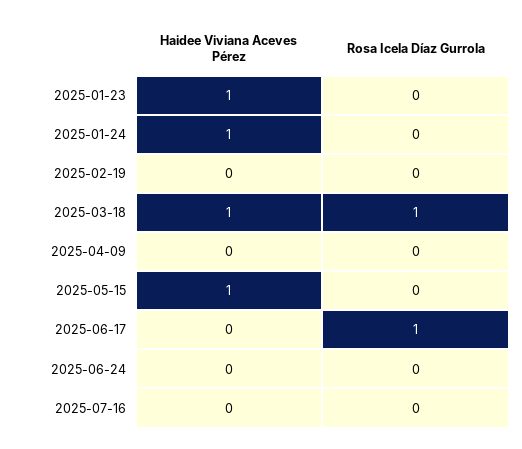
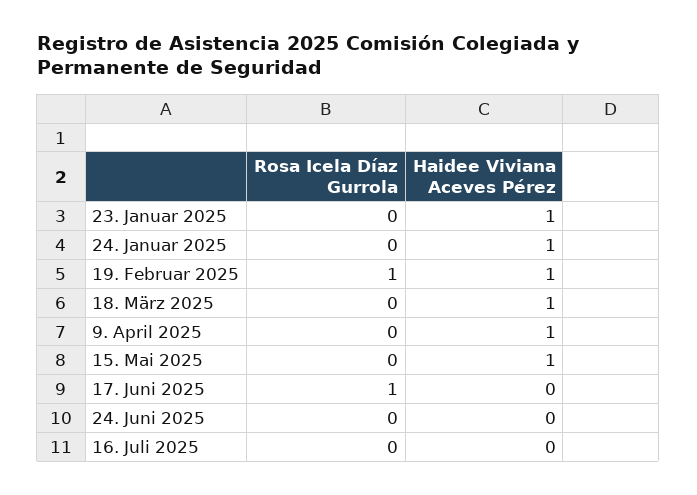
  {
    "Haidee Viviana Aceves Pérez": {
      "2025-01-23": 1,
      "2025-01-24": 1,
-     "2025-02-19": 0,
+     "2025-02-19": 1,
      "2025-03-18": 1,
-     "2025-04-09": 0,
+     "2025-04-09": 1,
      "2025-05-15": 1,
      "2025-06-17": 0,
      "2025-06-24": 0,
      "2025-07-16": 0
    },
    "Rosa Icela Díaz Gurrola": {
      "2025-01-23": 0,
      "2025-01-24": 0,
-     "2025-02-19": 0,
+     "2025-02-19": 1,
-     "2025-03-18": 1,
+     "2025-03-18": 0,
      "2025-04-09": 0,
      "2025-05-15": 0,
      "2025-06-17": 1,
      "2025-06-24": 0,
      "2025-07-16": 0
    }
  }

